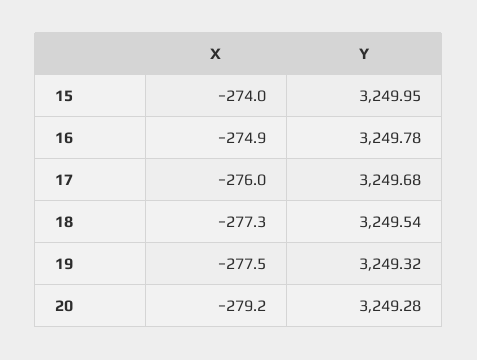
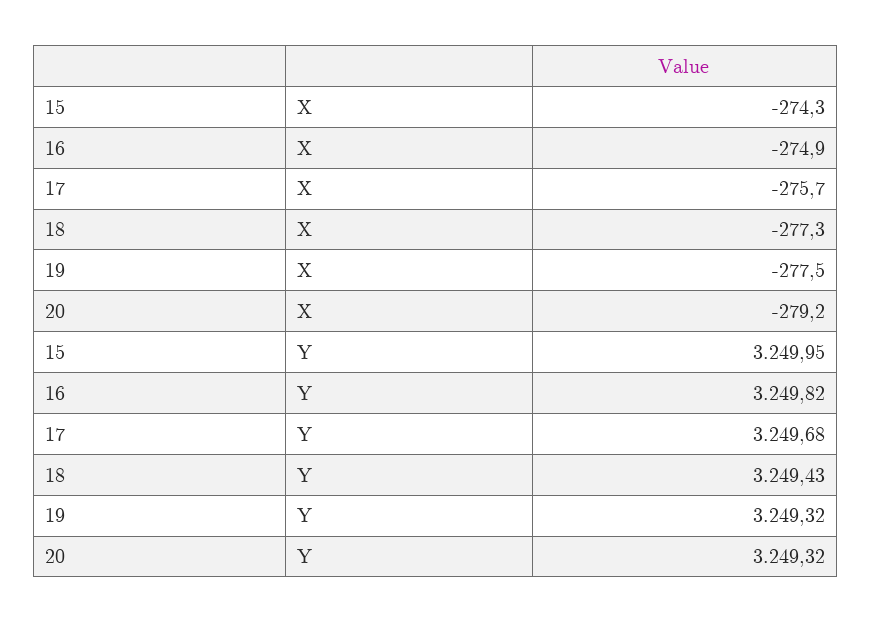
  {
    "X": {
-     "15": -274,
+     "15": -274.3,
      "16": -274.9,
-     "17": -276,
+     "17": -275.7,
      "18": -277.3,
      "19": -277.5,
      "20": -279.2
    },
    "Y": {
      "15": 3249.95,
-     "16": 3249.78,
+     "16": 3249.82,
      "17": 3249.68,
-     "18": 3249.54,
+     "18": 3249.43,
      "19": 3249.32,
-     "20": 3249.28
+     "20": 3249.32
    }
  }

